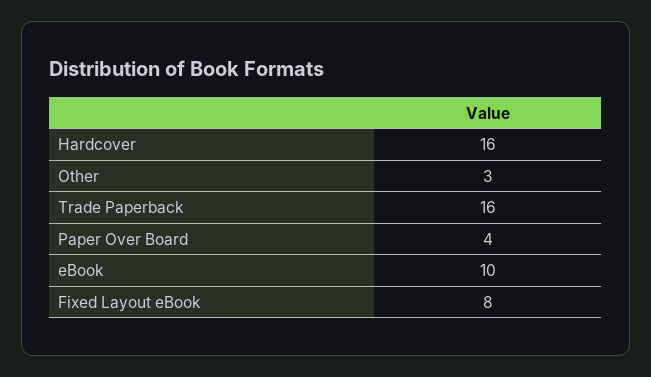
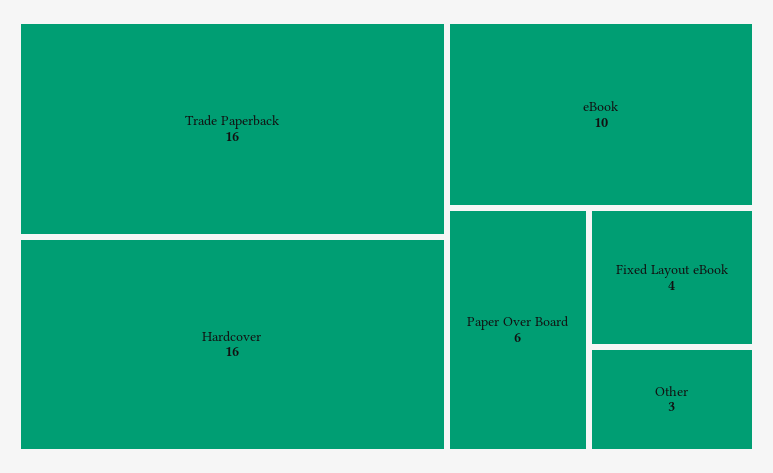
  {
    "Hardcover": 16,
    "Other": 3,
    "Trade Paperback": 16,
-   "Paper Over Board": 4,
+   "Paper Over Board": 6,
    "eBook": 10,
-   "Fixed Layout eBook": 8
+   "Fixed Layout eBook": 4
  }

